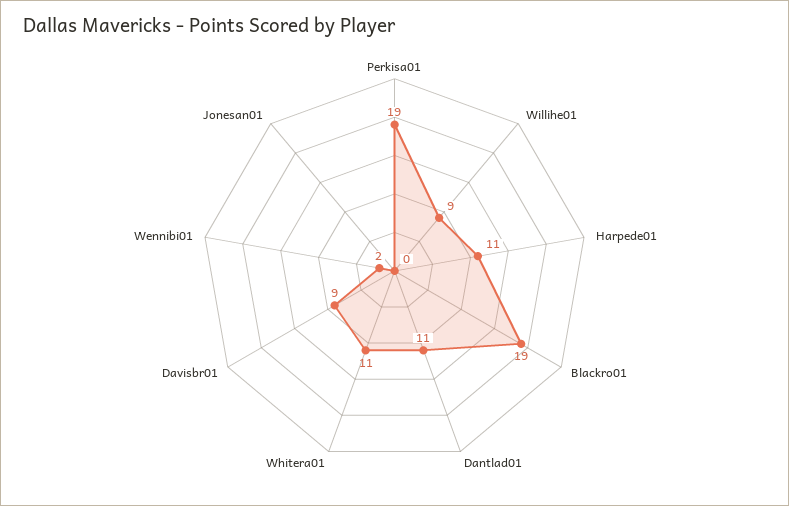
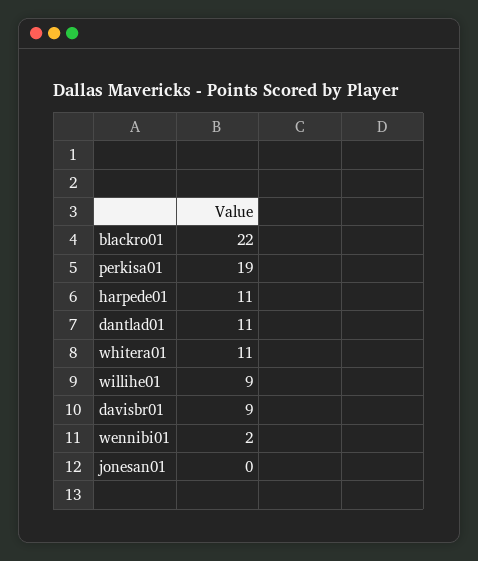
  {
    "Perkisa01": 19,
    "Willihe01": 9,
    "Harpede01": 11,
-   "Blackro01": 19,
+   "Blackro01": 22,
    "Dantlad01": 11,
    "Whitera01": 11,
    "Davisbr01": 9,
    "Wennibi01": 2,
    "Jonesan01": 0
  }

